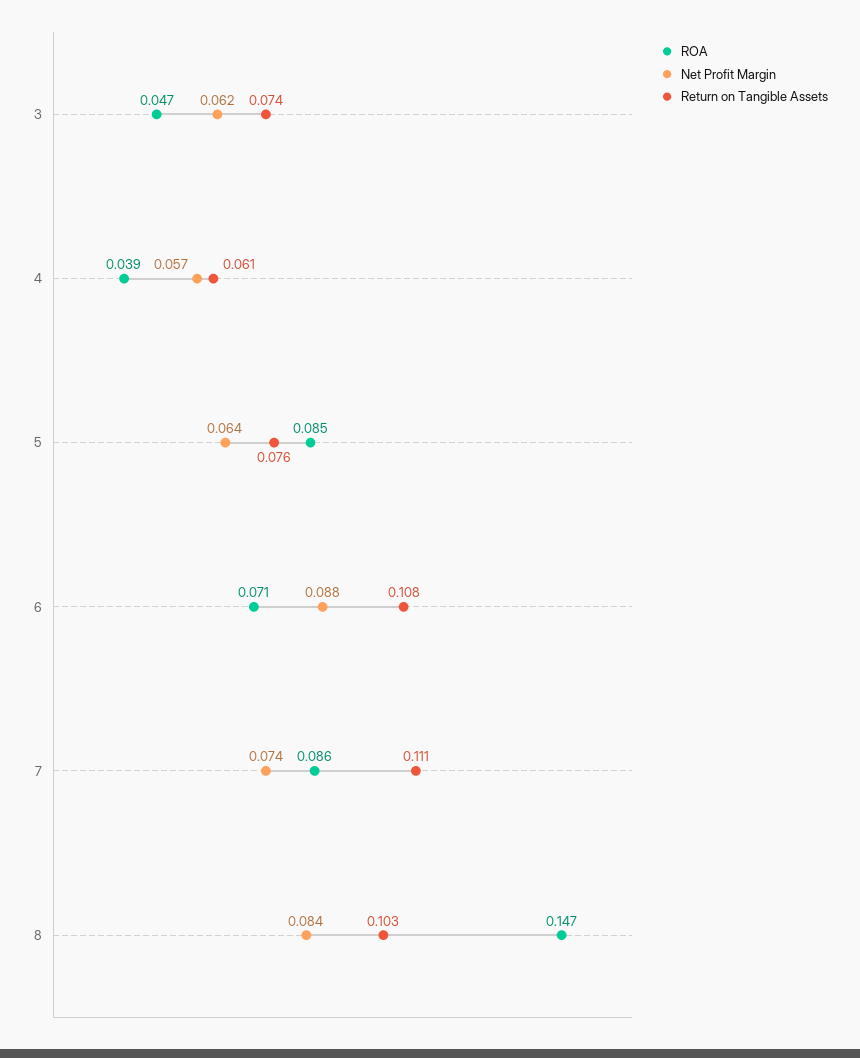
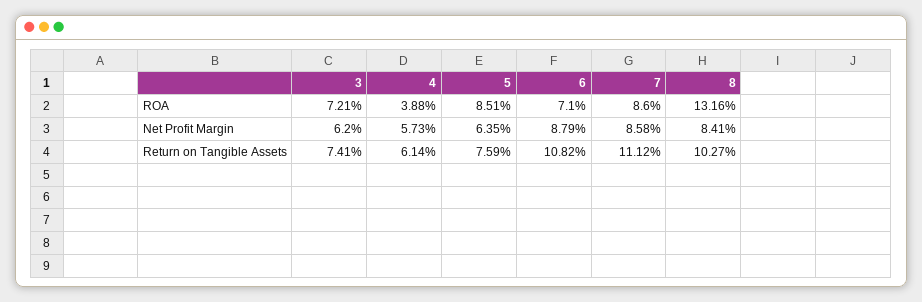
  {
    "ROA": {
-     "3": 0.047,
+     "3": 0.0721,
      "4": 0.0388,
      "5": 0.0851,
      "6": 0.071,
      "7": 0.086,
-     "8": 0.147
+     "8": 0.1316
    },
    "Net Profit Margin": {
      "3": 0.062,
      "4": 0.0573,
      "5": 0.0635,
      "6": 0.0879,
-     "7": 0.074,
+     "7": 0.0858,
      "8": 0.0841
    },
    "Return on Tangible Assets": {
      "3": 0.0741,
      "4": 0.0614,
      "5": 0.0759,
      "6": 0.1082,
      "7": 0.1112,
      "8": 0.1027
    }
  }

